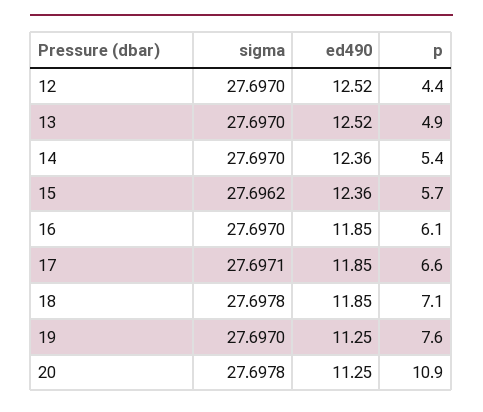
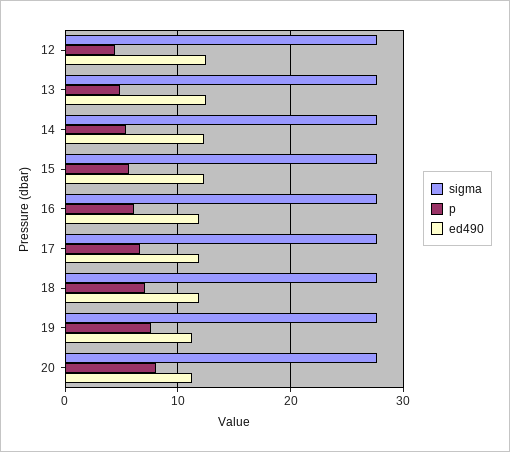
  {
    "sigma": {
      "12": 27.697,
      "13": 27.697,
      "14": 27.697,
      "15": 27.6962,
      "16": 27.697,
      "17": 27.6971,
      "18": 27.6978,
      "19": 27.697,
      "20": 27.6978
    },
    "ed490": {
      "12": 12.52,
      "13": 12.52,
      "14": 12.36,
      "15": 12.36,
      "16": 11.85,
      "17": 11.85,
      "18": 11.85,
      "19": 11.25,
      "20": 11.25
    },
    "p": {
      "12": 4.4,
      "13": 4.9,
      "14": 5.4,
      "15": 5.7,
      "16": 6.1,
      "17": 6.6,
      "18": 7.1,
      "19": 7.6,
-     "20": 10.9
+     "20": 8
    }
  }

